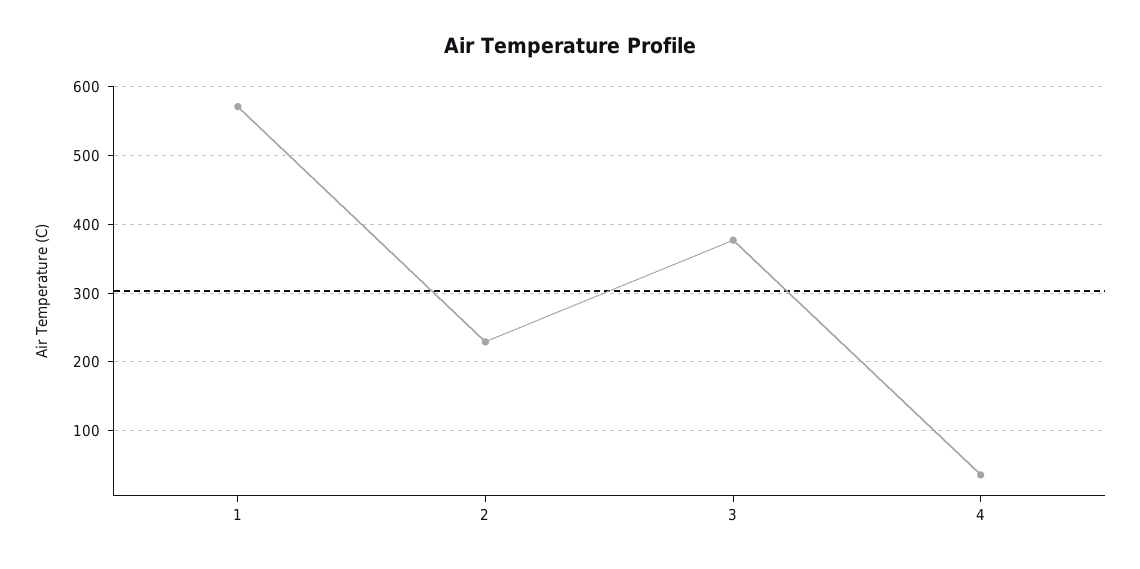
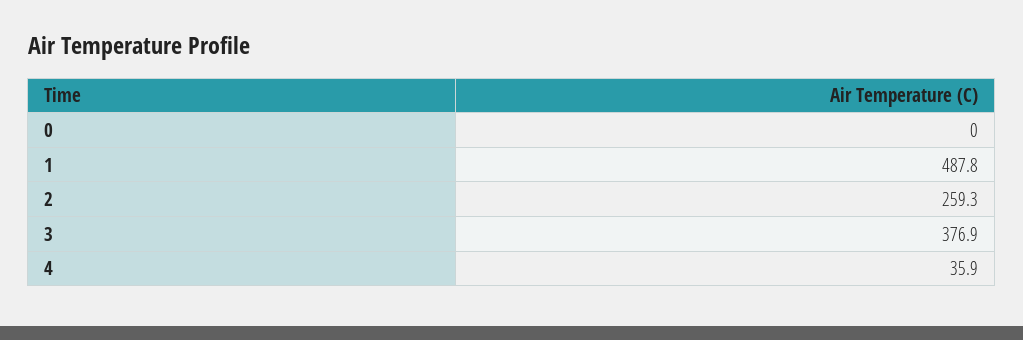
  {
-   "1": 570,
+   "1": 487.8,
-   "2": 230,
+   "2": 259.3,
    "3": 376.9,
-   "4": 35.9
+   "4": 35.9,
+   "0": 0
  }

